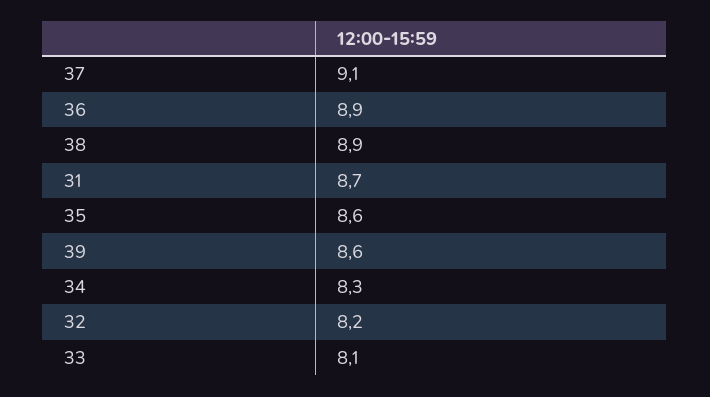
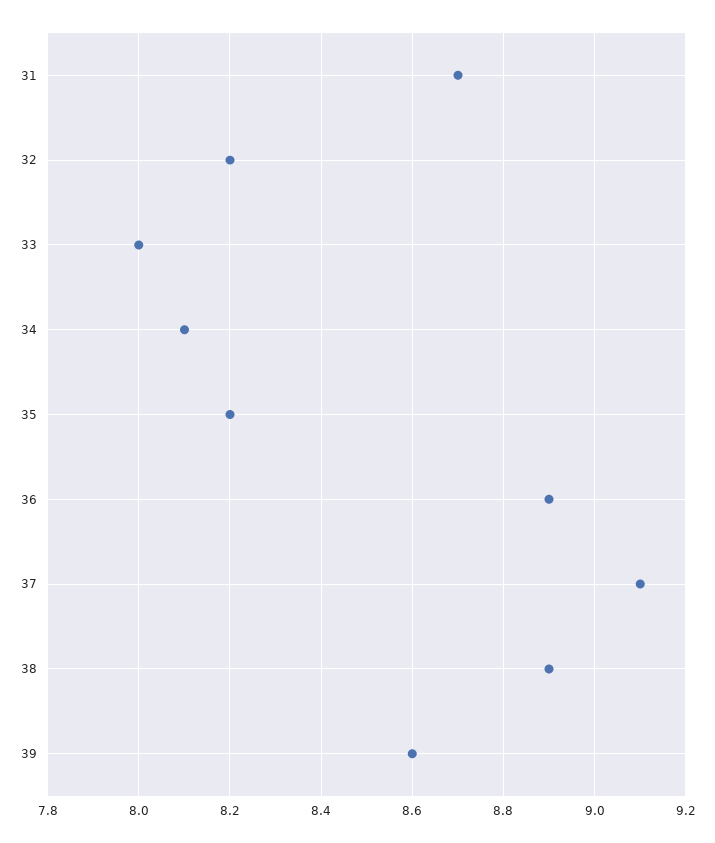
  {
    "37": 9.1,
    "36": 8.9,
    "38": 8.9,
    "31": 8.7,
-   "35": 8.6,
+   "35": 8.2,
    "39": 8.6,
-   "34": 8.3,
+   "34": 8.1,
    "32": 8.2,
-   "33": 8.1
+   "33": 8
  }

